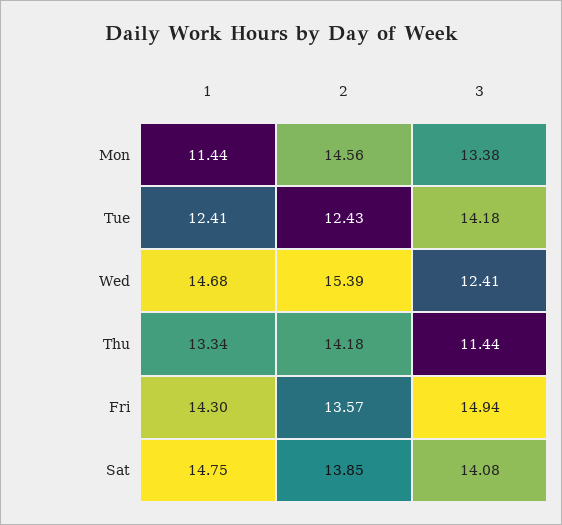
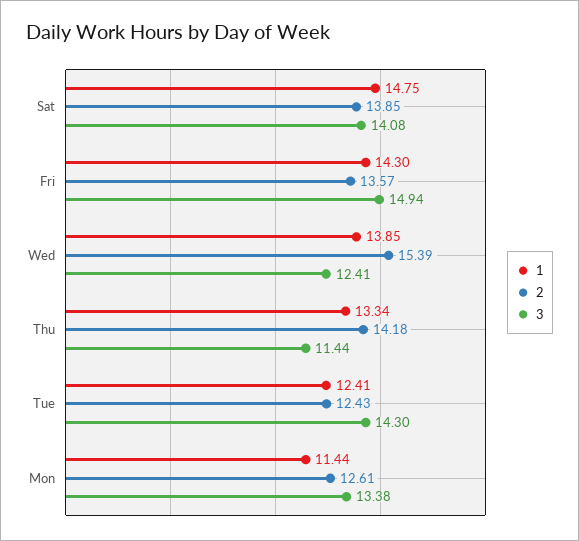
  {
    "1": {
      "Mon": 11.44,
      "Tue": 12.41,
-     "Wed": 14.68,
+     "Wed": 13.85,
      "Thu": 13.34,
      "Fri": 14.3,
      "Sat": 14.75
    },
    "2": {
-     "Mon": 14.56,
+     "Mon": 12.61,
      "Tue": 12.43,
      "Wed": 15.39,
      "Thu": 14.18,
      "Fri": 13.57,
      "Sat": 13.85
    },
    "3": {
      "Mon": 13.38,
-     "Tue": 14.18,
+     "Tue": 14.3,
      "Wed": 12.41,
      "Thu": 11.44,
      "Fri": 14.94,
      "Sat": 14.08
    }
  }

